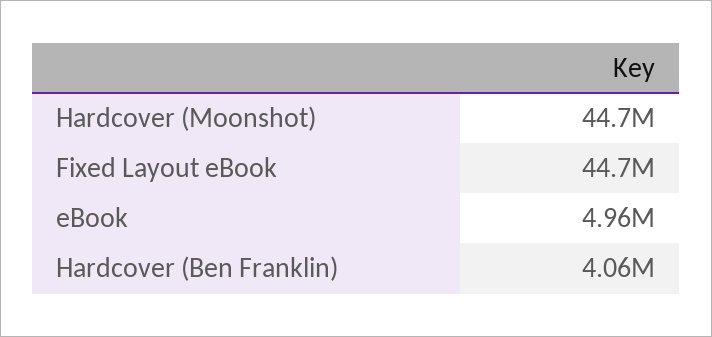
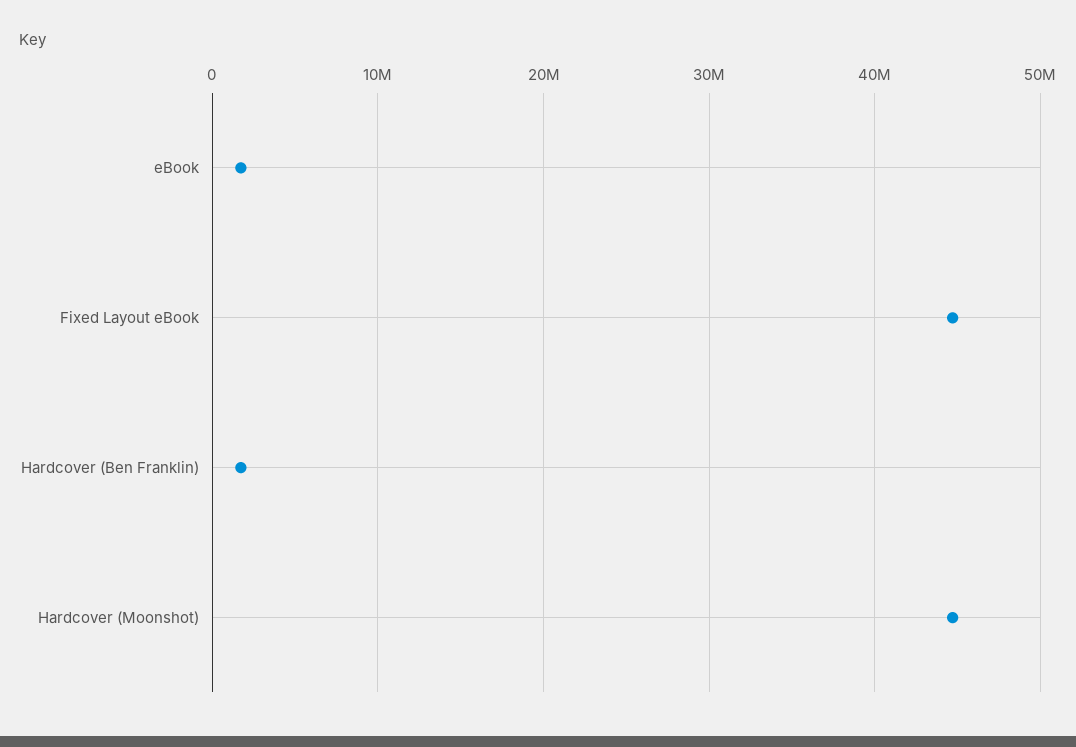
  {
    "Hardcover (Moonshot)": 44700000,
    "Fixed Layout eBook": 44700000,
-   "eBook": 4960000,
+   "eBook": 2000000,
-   "Hardcover (Ben Franklin)": 4060000
+   "Hardcover (Ben Franklin)": 2000000
  }

